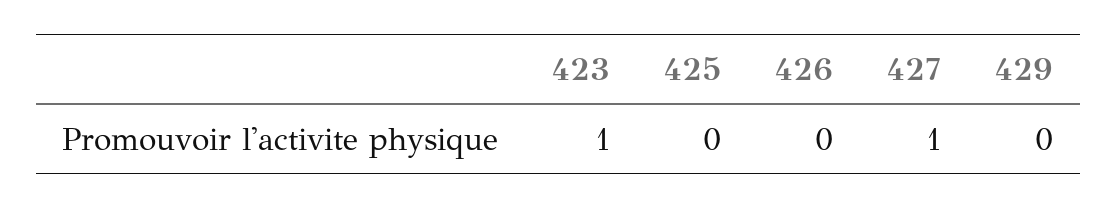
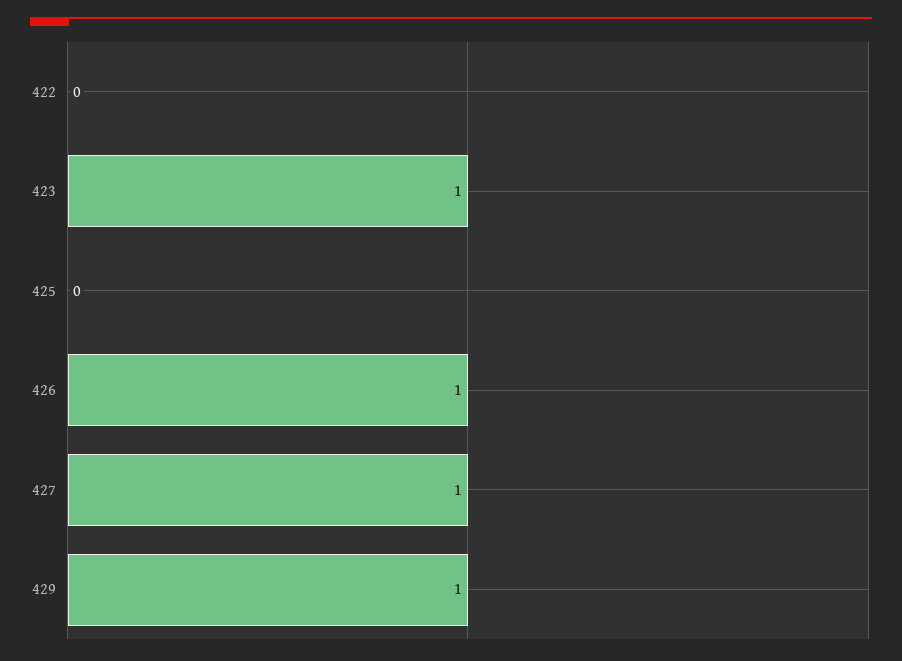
  {
    "423": 1,
    "425": 0,
-   "426": 0,
+   "426": 1,
    "427": 1,
-   "429": 0
+   "429": 1,
+   "422": 0
  }

